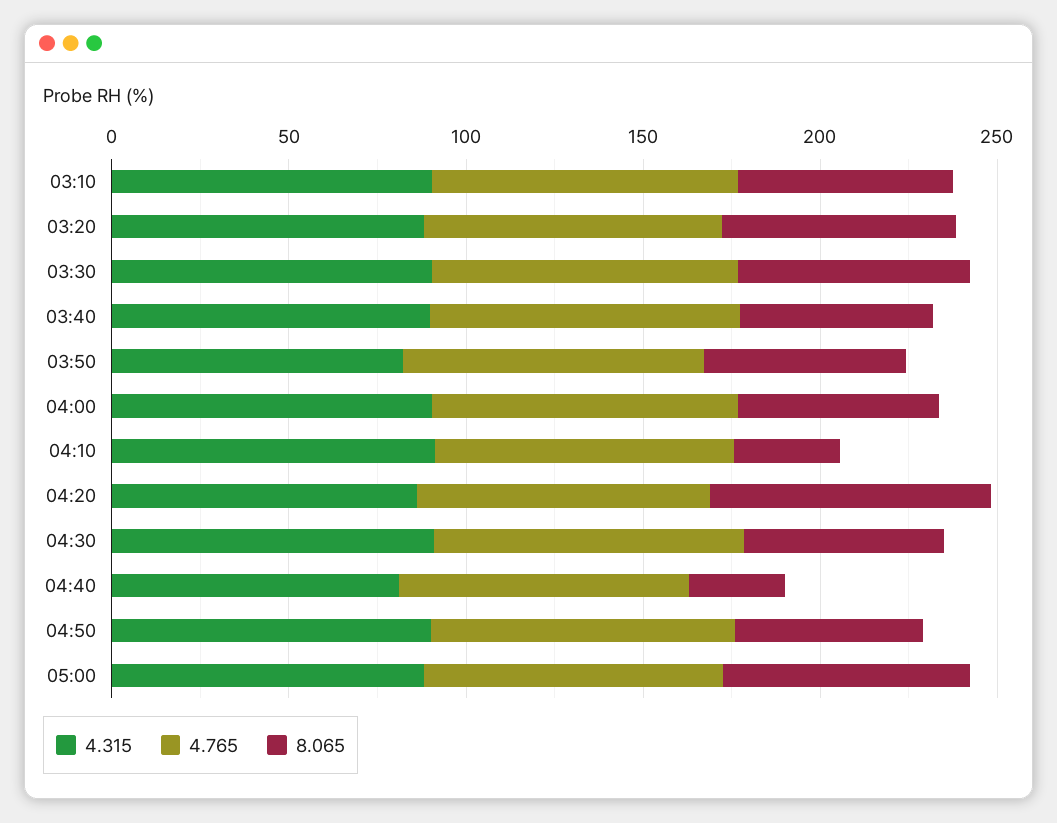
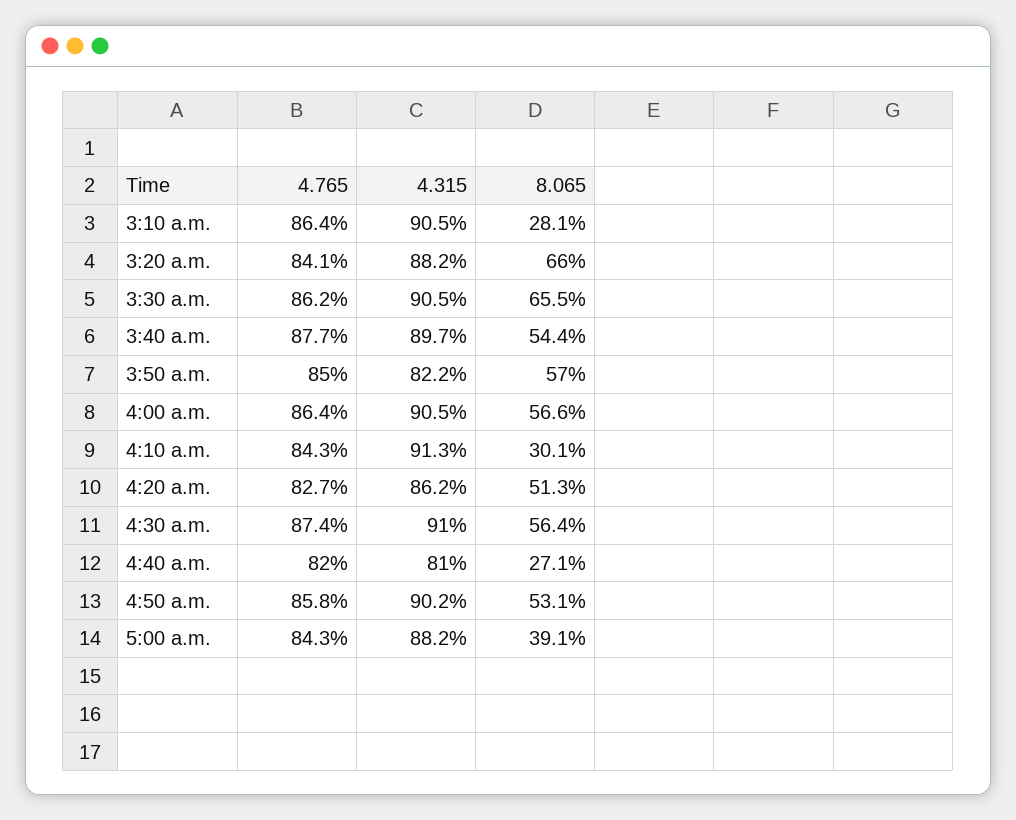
  {
    "4.315": {
      "03:10": 90.5,
      "03:20": 88.2,
      "03:30": 90.5,
      "03:40": 89.7,
      "03:50": 82.2,
      "04:00": 90.5,
      "04:10": 91.3,
      "04:20": 86.2,
      "04:30": 91,
      "04:40": 81,
      "04:50": 90.2,
      "05:00": 88.2
    },
    "4.765": {
      "03:10": 86.4,
      "03:20": 84.1,
      "03:30": 86.2,
      "03:40": 87.7,
      "03:50": 85,
      "04:00": 86.4,
      "04:10": 84.3,
      "04:20": 82.7,
      "04:30": 87.4,
      "04:40": 82,
      "04:50": 85.8,
      "05:00": 84.3
    },
    "8.065": {
-     "03:10": 60,
+     "03:10": 28.1,
      "03:20": 66,
      "03:30": 65.5,
      "03:40": 54.4,
      "03:50": 57,
      "04:00": 56.6,
      "04:10": 30.1,
-     "04:20": 80,
+     "04:20": 51.3,
      "04:30": 56.4,
      "04:40": 27.1,
      "04:50": 53.1,
-     "05:00": 70
+     "05:00": 39.1
    }
  }

